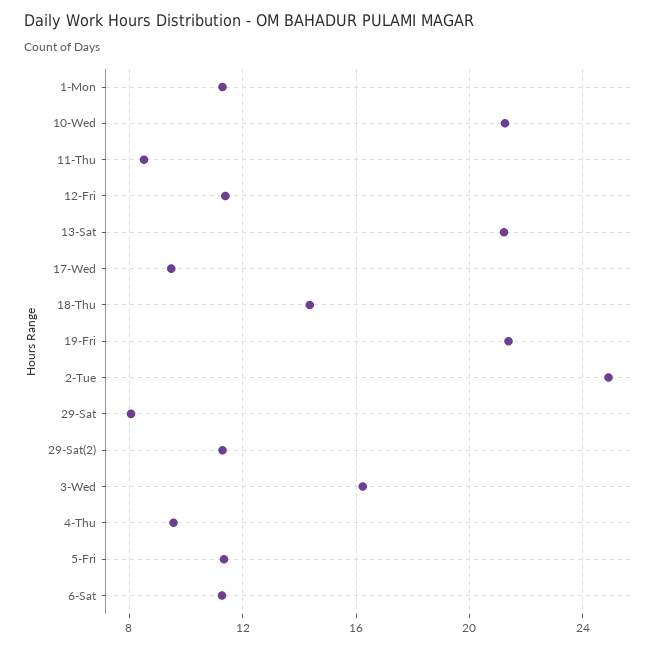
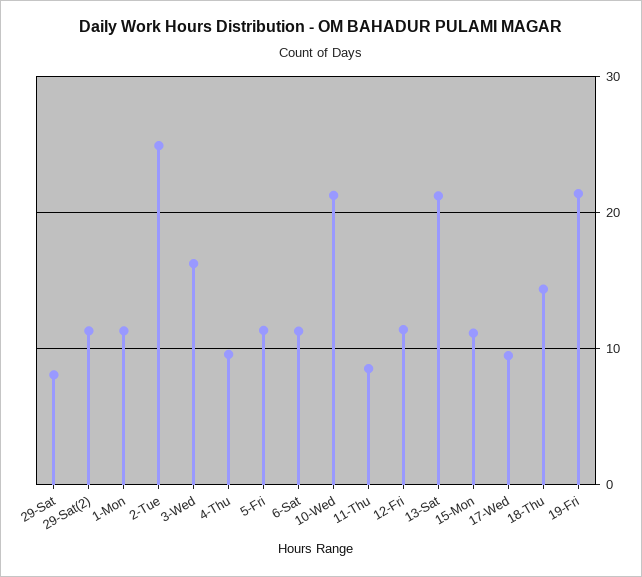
  {
    "1-Mon": 11.5,
    "10-Wed": 21.5,
    "11-Thu": 8.5,
    "12-Fri": 11.5,
    "13-Sat": 21,
    "17-Wed": 9.5,
    "18-Thu": 14.5,
    "19-Fri": 21.5,
    "2-Tue": 25,
    "29-Sat": 8,
    "29-Sat(2)": 11.5,
    "3-Wed": 16,
    "4-Thu": 9.5,
    "5-Fri": 11.5,
-   "6-Sat": 11.5
+   "6-Sat": 11.5,
+   "15-Mon": 11
  }

